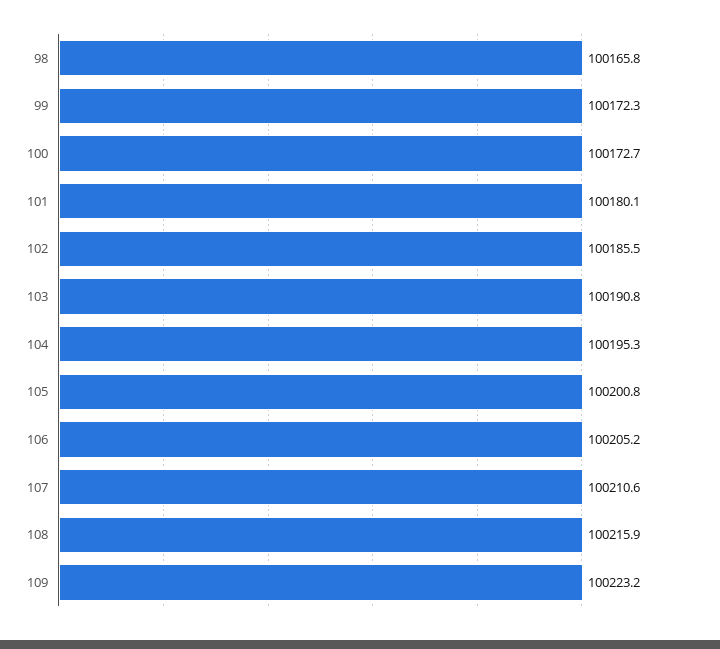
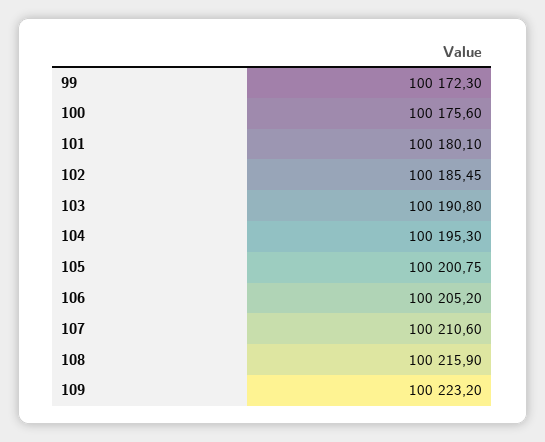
  {
-   "98": 100165.8,
    "99": 100172.3,
-   "100": 100172.7,
+   "100": 100175.6,
    "101": 100180.1,
    "102": 100185.45,
    "103": 100190.8,
    "104": 100195.3,
    "105": 100200.75,
    "106": 100205.2,
    "107": 100210.6,
    "108": 100215.9,
    "109": 100223.2
  }

